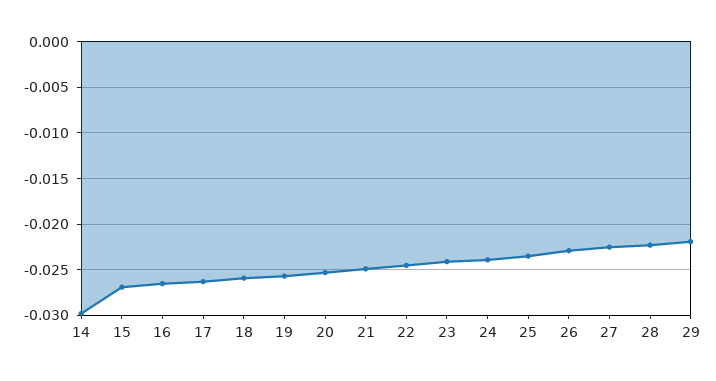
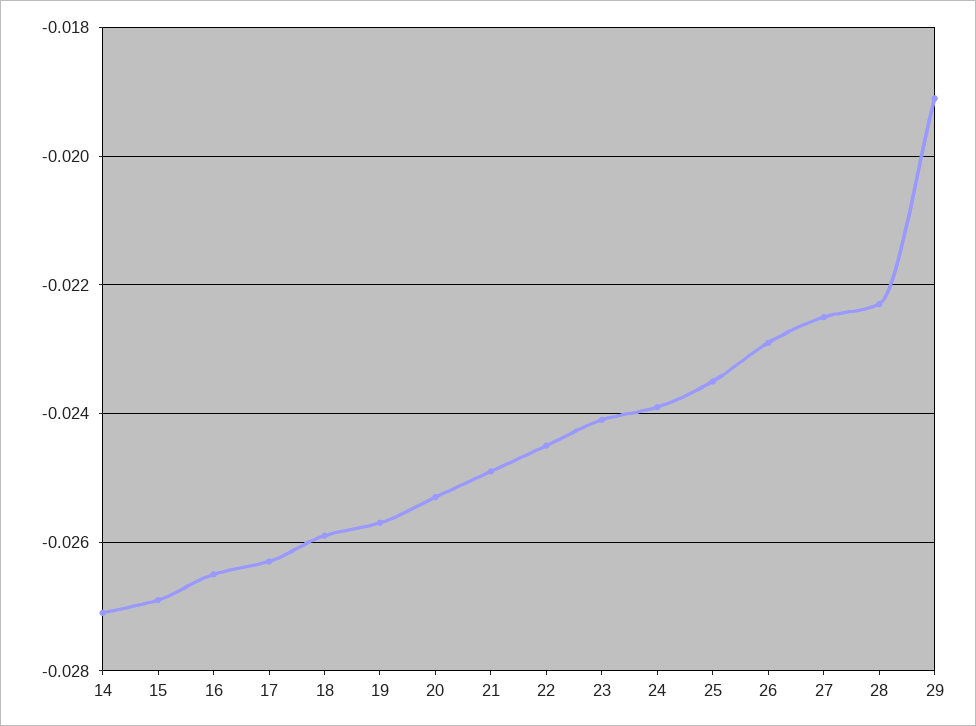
  {
-   "14": -0.03,
+   "14": -0.027,
    "15": -0.027,
    "16": -0.0265,
    "17": -0.0265,
    "18": -0.026,
    "19": -0.0255,
    "20": -0.0255,
    "21": -0.025,
    "22": -0.0245,
    "23": -0.024,
    "24": -0.024,
    "25": -0.0235,
    "26": -0.023,
    "27": -0.0225,
    "28": -0.0225,
-   "29": -0.022
+   "29": -0.019
  }

